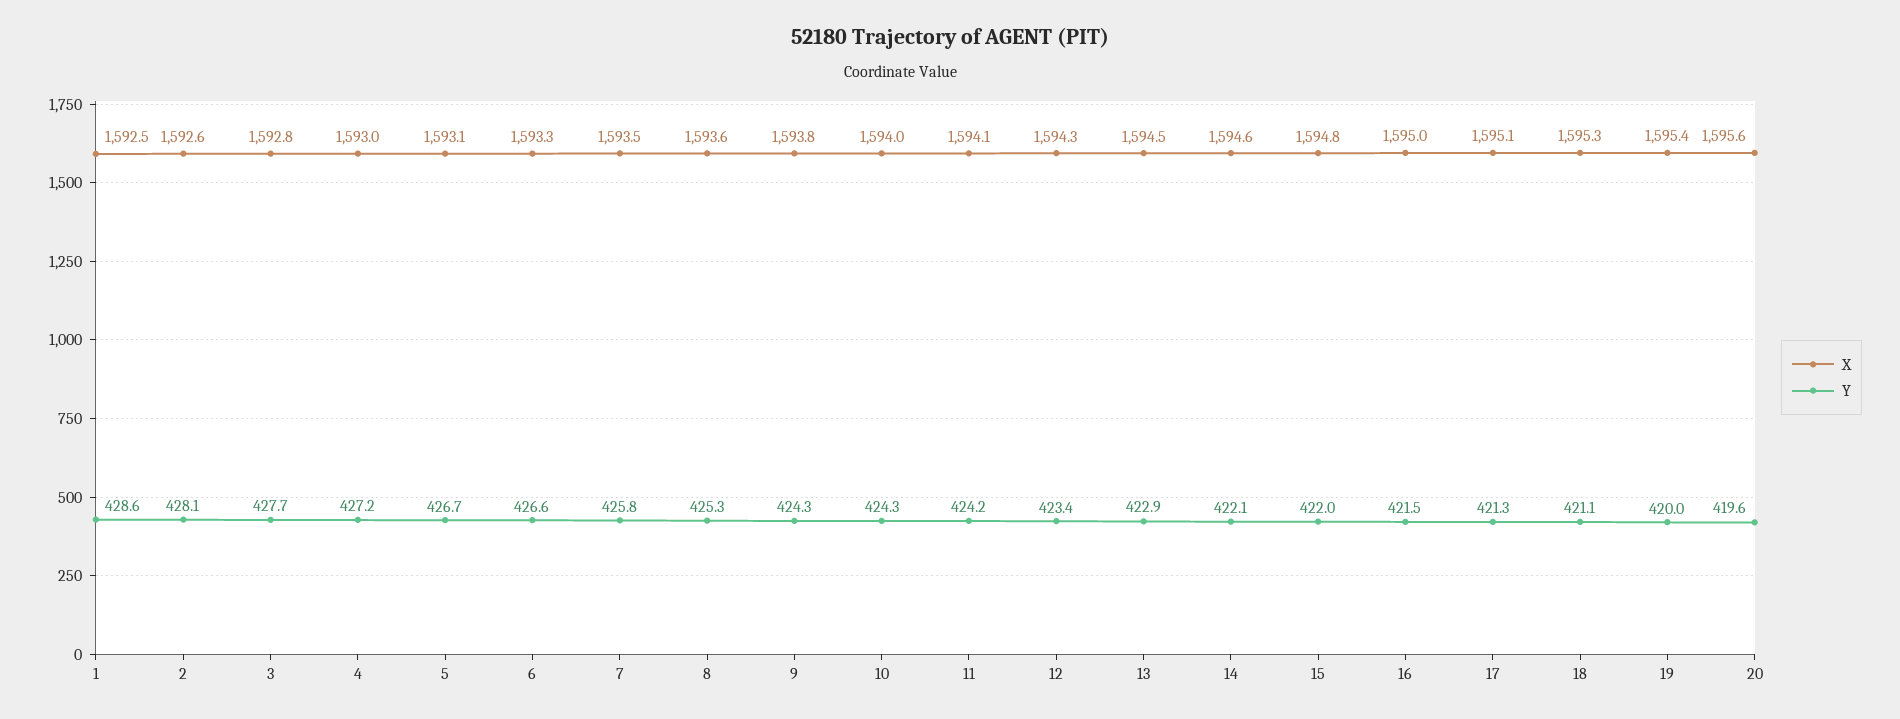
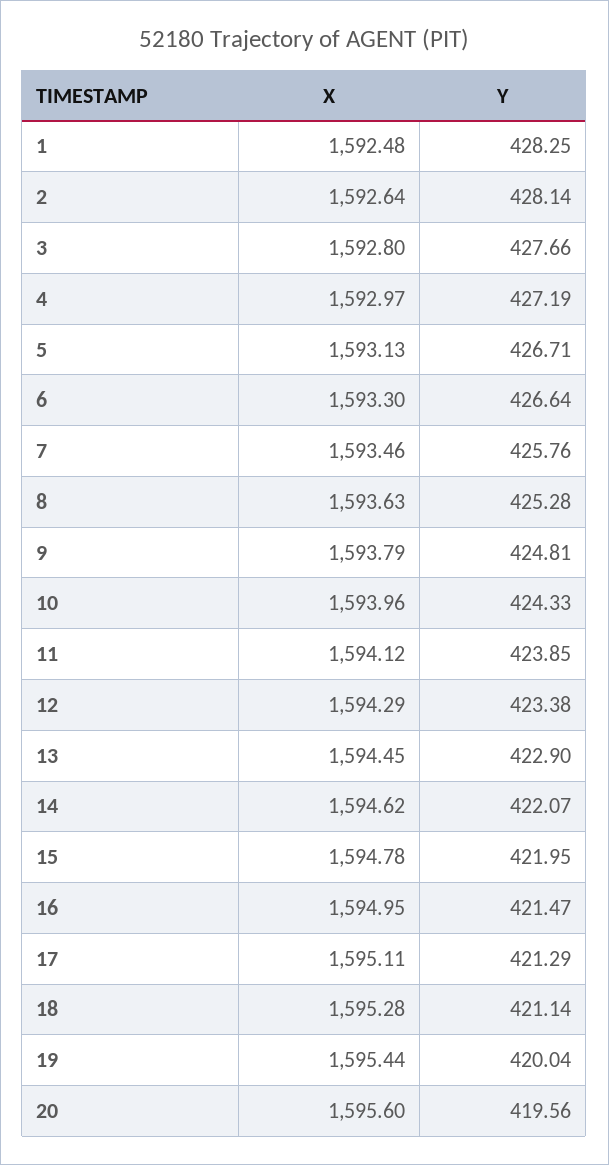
  {
    "X": {
      "1": 1592.48,
      "2": 1592.64,
      "3": 1592.8,
      "4": 1592.97,
      "5": 1593.13,
      "6": 1593.3,
      "7": 1593.46,
      "8": 1593.63,
      "9": 1593.79,
      "10": 1593.96,
      "11": 1594.12,
      "12": 1594.29,
      "13": 1594.45,
      "14": 1594.62,
      "15": 1594.78,
      "16": 1594.95,
      "17": 1595.11,
      "18": 1595.28,
      "19": 1595.44,
      "20": 1595.6
    },
    "Y": {
-     "1": 428.6,
+     "1": 428.25,
      "2": 428.14,
      "3": 427.66,
      "4": 427.19,
      "5": 426.71,
      "6": 426.64,
      "7": 425.76,
      "8": 425.28,
-     "9": 424.3,
+     "9": 424.81,
      "10": 424.33,
-     "11": 424.2,
+     "11": 423.85,
      "12": 423.38,
      "13": 422.9,
      "14": 422.07,
      "15": 421.95,
      "16": 421.47,
      "17": 421.29,
      "18": 421.14,
      "19": 420.04,
      "20": 419.56
    }
  }

